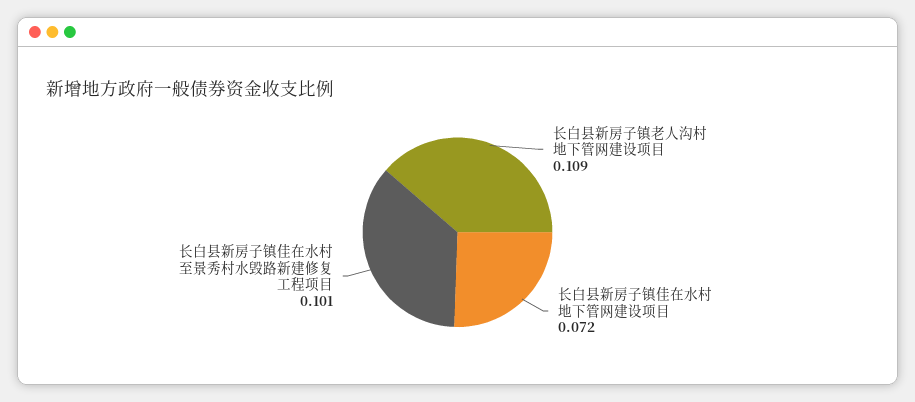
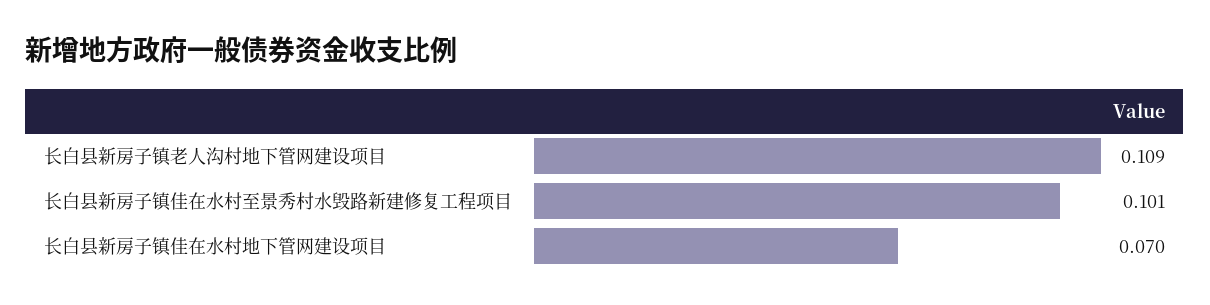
  {
    "长白县新房子镇老人沟村地下管网建设项目": 0.109,
-   "长白县新房子镇佳在水村地下管网建设项目": 0.072,
+   "长白县新房子镇佳在水村地下管网建设项目": 0.07,
    "长白县新房子镇佳在水村至景秀村水毁路新建修复工程项目": 0.101
  }

